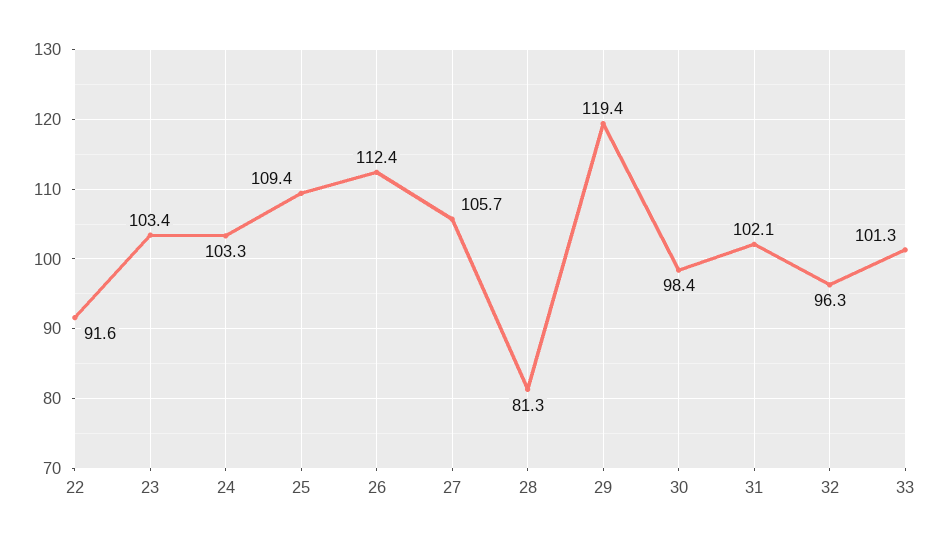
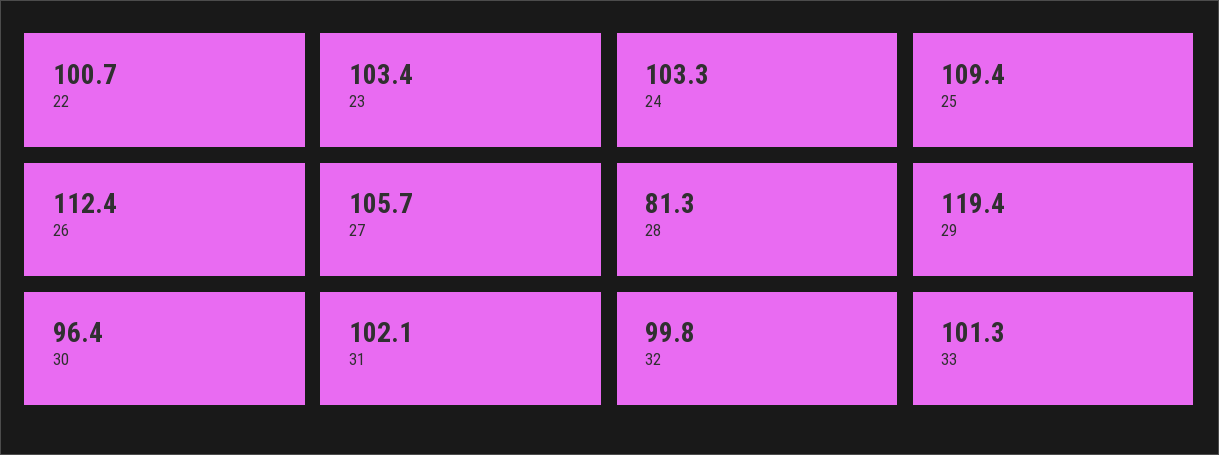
  {
-   "22": 91.6,
+   "22": 100.7,
    "23": 103.4,
    "24": 103.3,
    "25": 109.4,
    "26": 112.4,
    "27": 105.7,
    "28": 81.3,
    "29": 119.4,
-   "30": 98.4,
+   "30": 96.4,
    "31": 102.1,
-   "32": 96.3,
+   "32": 99.8,
    "33": 101.3
  }

